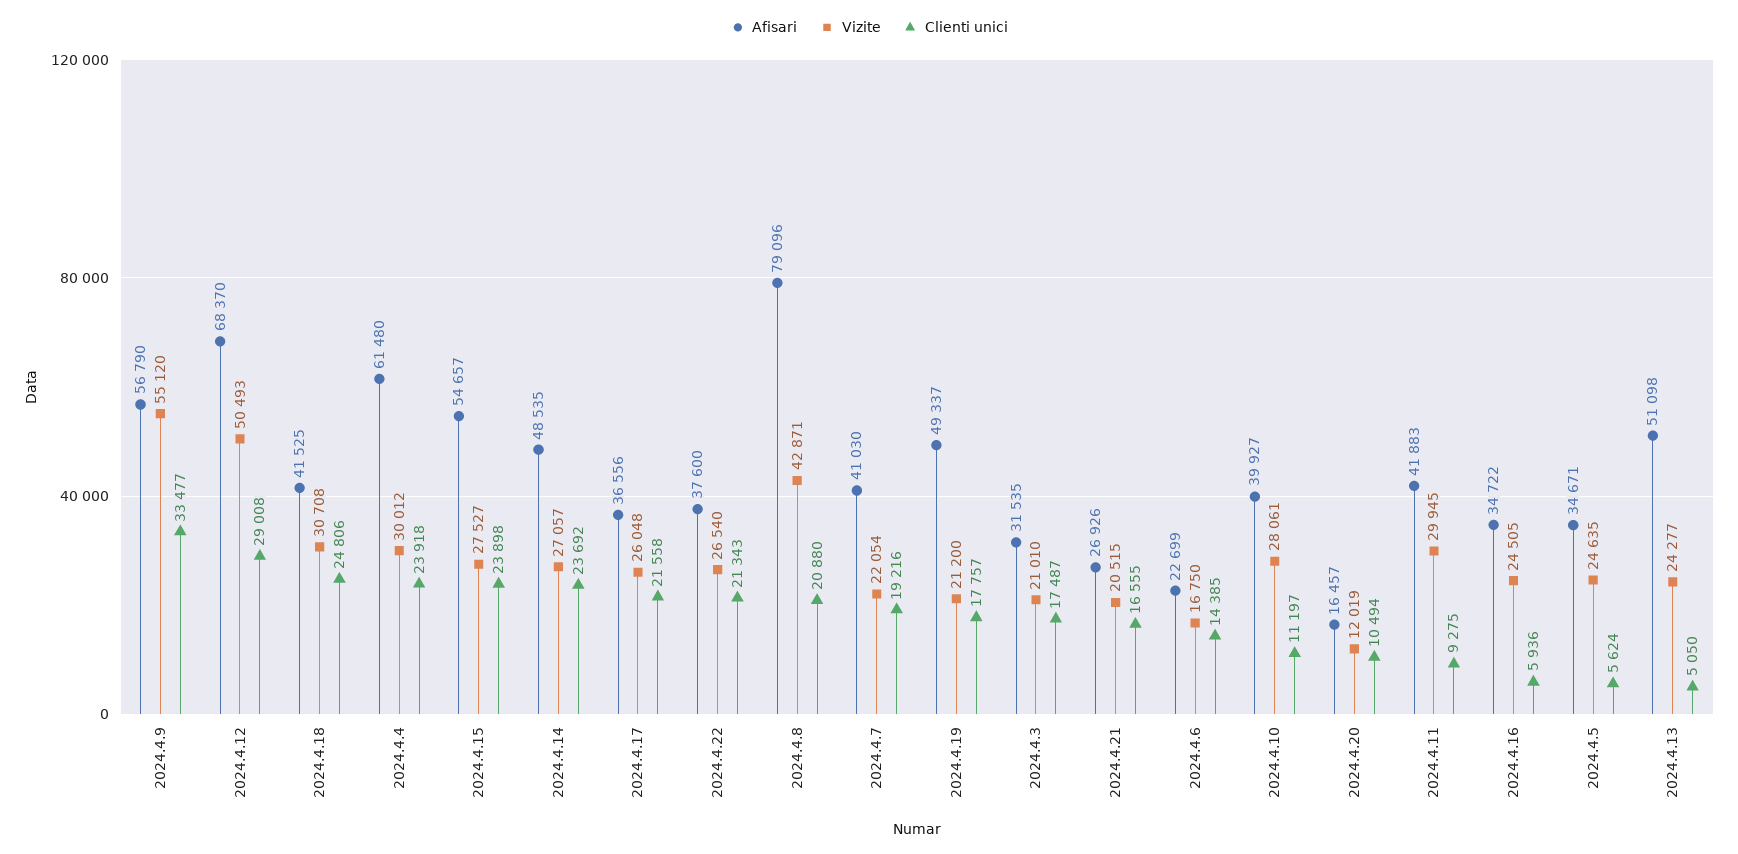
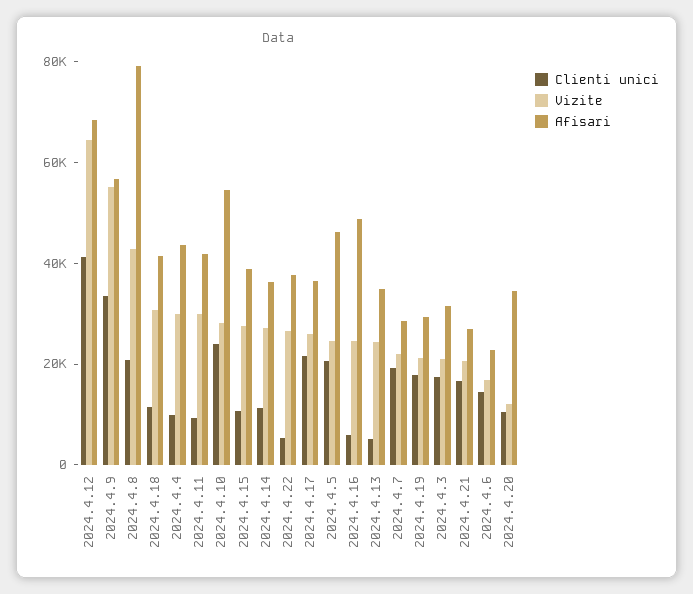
  {
    "Afisari": {
      "2024.4.9": 56790,
      "2024.4.12": 68370,
      "2024.4.18": 41525,
-     "2024.4.4": 61480,
+     "2024.4.4": 45000,
-     "2024.4.15": 54657,
+     "2024.4.15": 40000,
-     "2024.4.14": 48535,
+     "2024.4.14": 35000,
      "2024.4.17": 36556,
      "2024.4.22": 37600,
      "2024.4.8": 79096,
-     "2024.4.7": 41030,
+     "2024.4.7": 30000,
-     "2024.4.19": 49337,
+     "2024.4.19": 30000,
      "2024.4.3": 31535,
      "2024.4.21": 26926,
      "2024.4.6": 22699,
-     "2024.4.10": 39927,
+     "2024.4.10": 55000,
-     "2024.4.20": 16457,
+     "2024.4.20": 35000,
      "2024.4.11": 41883,
-     "2024.4.16": 34722,
+     "2024.4.16": 50000,
-     "2024.4.5": 34671,
+     "2024.4.5": 45000,
-     "2024.4.13": 51098
+     "2024.4.13": 35000
    },
    "Vizite": {
      "2024.4.9": 55120,
-     "2024.4.12": 50493,
+     "2024.4.12": 65000,
      "2024.4.18": 30708,
      "2024.4.4": 30012,
      "2024.4.15": 27527,
      "2024.4.14": 27057,
      "2024.4.17": 26048,
      "2024.4.22": 26540,
      "2024.4.8": 42871,
      "2024.4.7": 22054,
      "2024.4.19": 21200,
      "2024.4.3": 21010,
      "2024.4.21": 20515,
      "2024.4.6": 16750,
      "2024.4.10": 28061,
      "2024.4.20": 12019,
      "2024.4.11": 29945,
      "2024.4.16": 24505,
      "2024.4.5": 24635,
      "2024.4.13": 24277
    },
    "Clienti unici": {
      "2024.4.9": 33477,
-     "2024.4.12": 29008,
+     "2024.4.12": 40000,
-     "2024.4.18": 24806,
+     "2024.4.18": 10000,
-     "2024.4.4": 23918,
+     "2024.4.4": 10000,
-     "2024.4.15": 23898,
+     "2024.4.15": 10000,
-     "2024.4.14": 23692,
+     "2024.4.14": 10000,
      "2024.4.17": 21558,
-     "2024.4.22": 21343,
+     "2024.4.22": 5000,
      "2024.4.8": 20880,
      "2024.4.7": 19216,
      "2024.4.19": 17757,
      "2024.4.3": 17487,
      "2024.4.21": 16555,
      "2024.4.6": 14385,
-     "2024.4.10": 11197,
+     "2024.4.10": 25000,
      "2024.4.20": 10494,
      "2024.4.11": 9275,
      "2024.4.16": 5936,
-     "2024.4.5": 5624,
+     "2024.4.5": 20000,
      "2024.4.13": 5050
    }
  }

